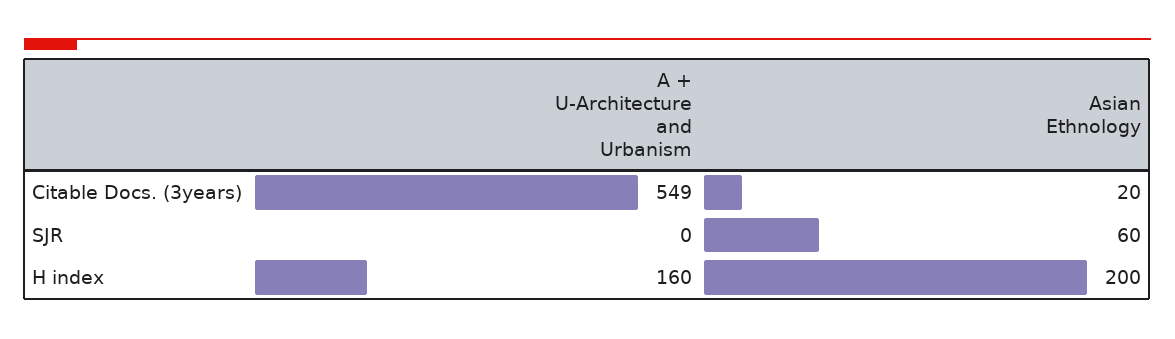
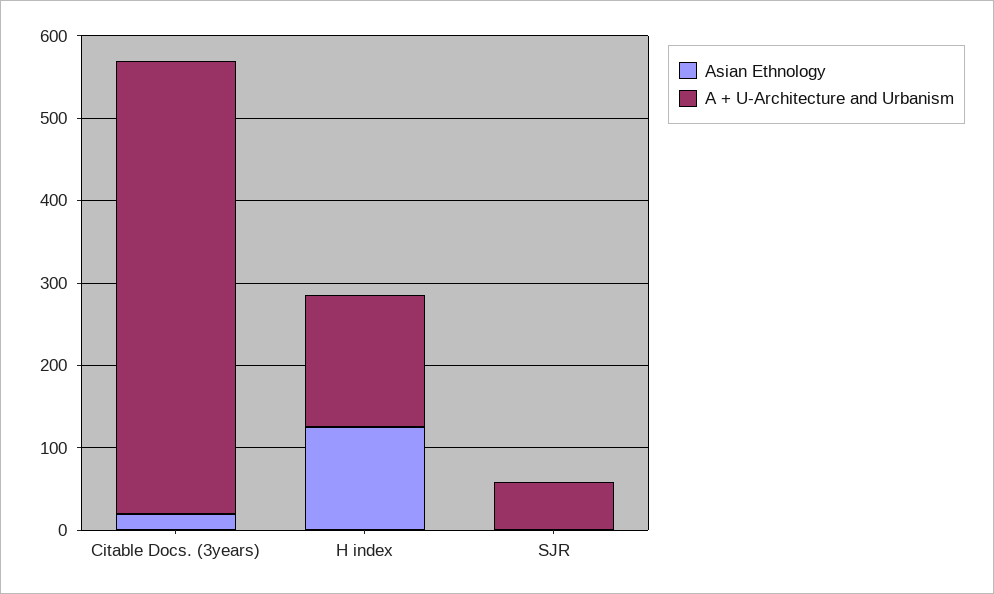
  {
    "A + U-Architecture and Urbanism": {
      "Citable Docs. (3years)": 549,
-     "SJR": 0,
+     "SJR": 60,
      "H index": 160
    },
    "Asian Ethnology": {
      "Citable Docs. (3years)": 20,
-     "SJR": 60,
+     "SJR": 0,
-     "H index": 200
+     "H index": 120
    }
  }

